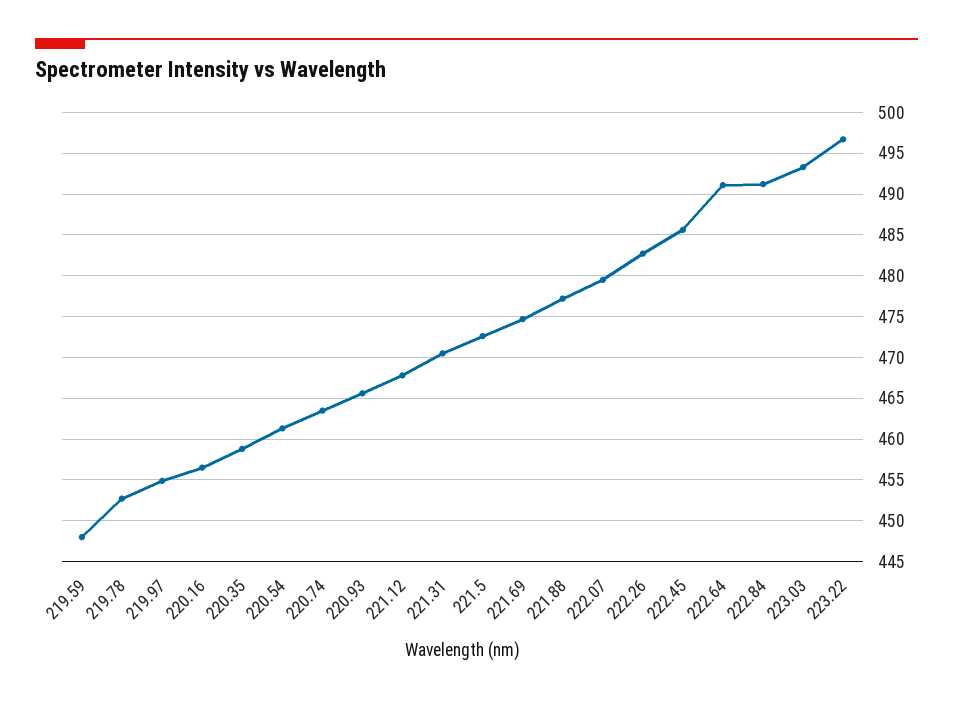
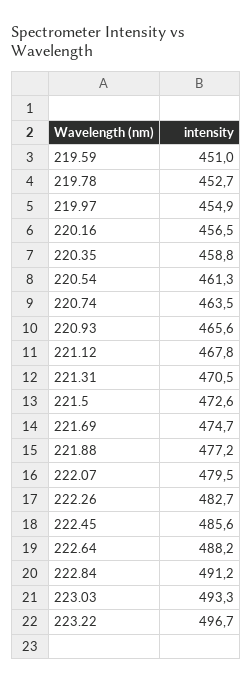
  {
-   "219.59": 448,
+   "219.59": 451,
    "219.78": 452.7,
    "219.97": 454.9,
    "220.16": 456.5,
    "220.35": 458.8,
    "220.54": 461.3,
    "220.74": 463.5,
    "220.93": 465.6,
    "221.12": 467.8,
    "221.31": 470.5,
    "221.5": 472.6,
    "221.69": 474.7,
    "221.88": 477.2,
    "222.07": 479.5,
    "222.26": 482.7,
    "222.45": 485.6,
-   "222.64": 491,
+   "222.64": 488.2,
    "222.84": 491.2,
    "223.03": 493.3,
    "223.22": 496.7
  }

